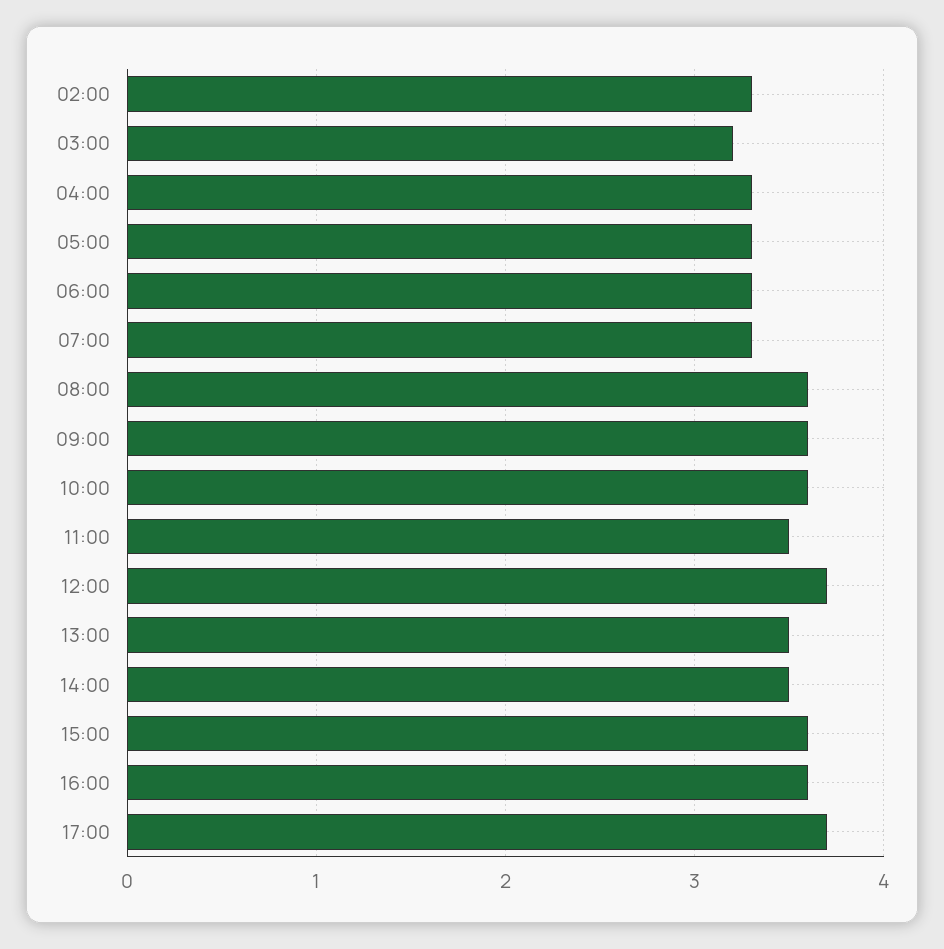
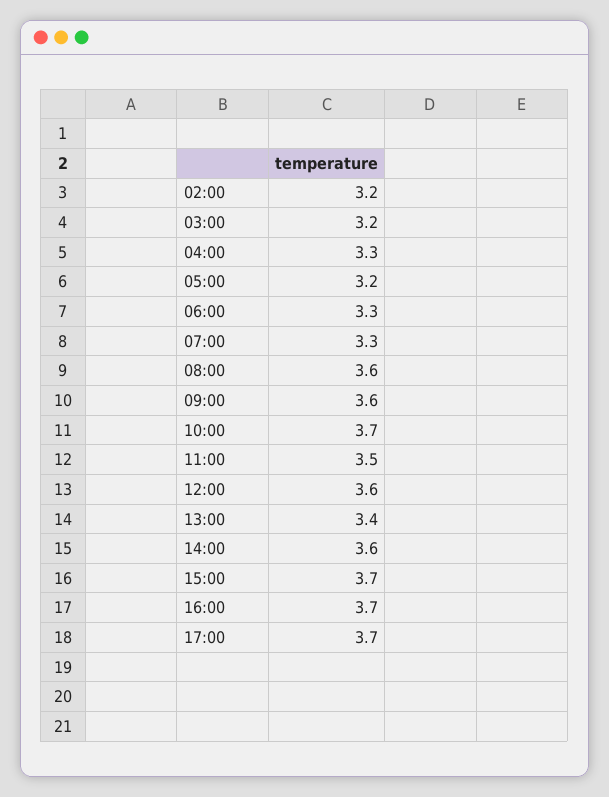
  {
-   "02:00": 3.3,
+   "02:00": 3.2,
    "03:00": 3.2,
    "04:00": 3.3,
-   "05:00": 3.3,
+   "05:00": 3.2,
    "06:00": 3.3,
    "07:00": 3.3,
    "08:00": 3.6,
    "09:00": 3.6,
-   "10:00": 3.6,
+   "10:00": 3.7,
    "11:00": 3.5,
-   "12:00": 3.7,
+   "12:00": 3.6,
-   "13:00": 3.5,
+   "13:00": 3.4,
-   "14:00": 3.5,
+   "14:00": 3.6,
-   "15:00": 3.6,
+   "15:00": 3.7,
-   "16:00": 3.6,
+   "16:00": 3.7,
    "17:00": 3.7
  }

